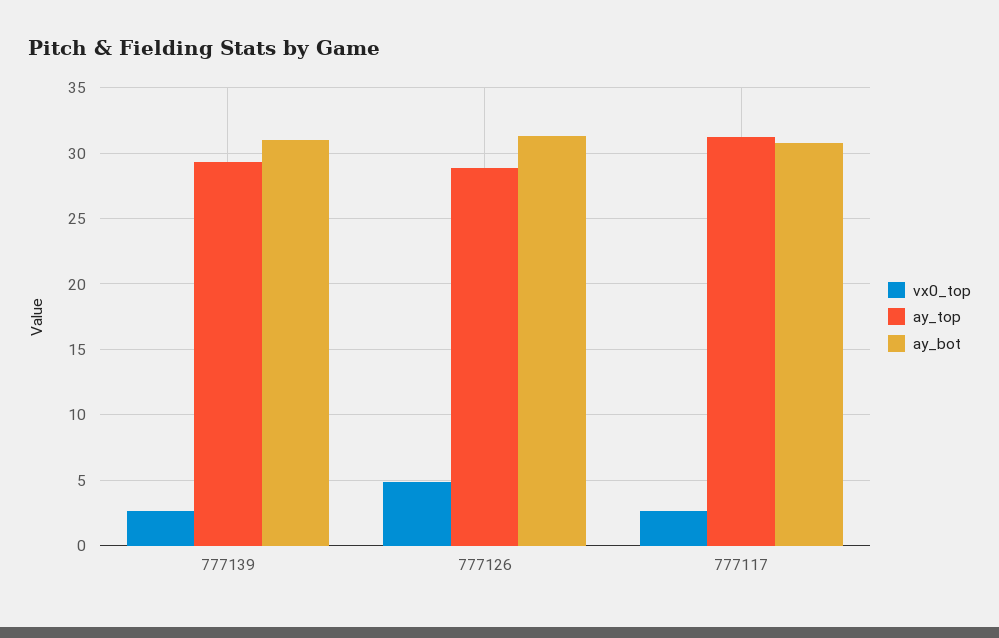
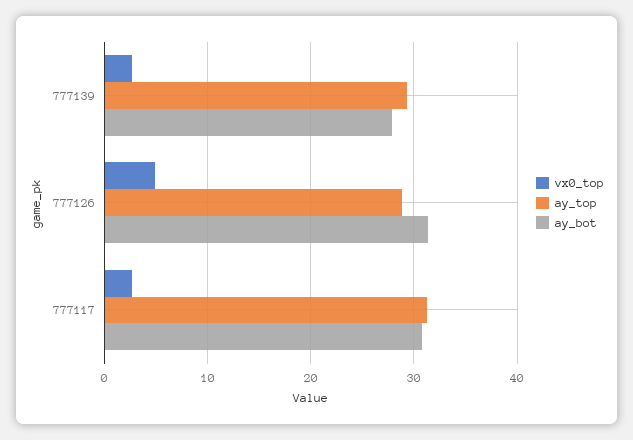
  {
    "vx0_top": {
      "777139": 2.5,
      "777126": 5,
      "777117": 2.5
    },
    "ay_top": {
      "777139": 29.5,
      "777126": 29,
      "777117": 31
    },
    "ay_bot": {
-     "777139": 31,
+     "777139": 28,
      "777126": 31.5,
      "777117": 31
    }
  }

